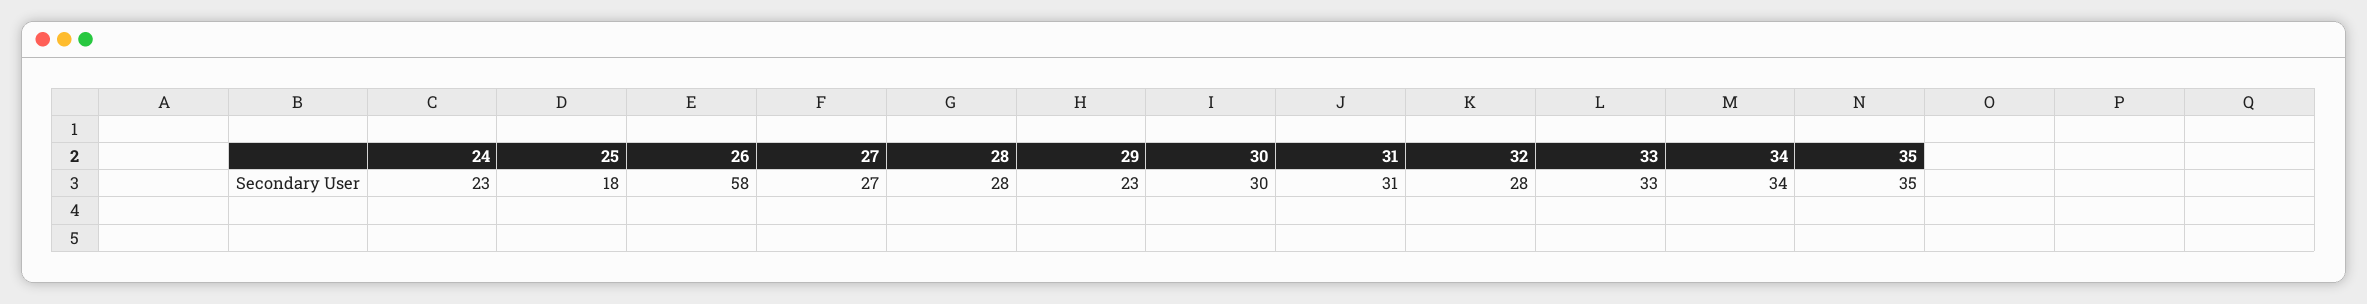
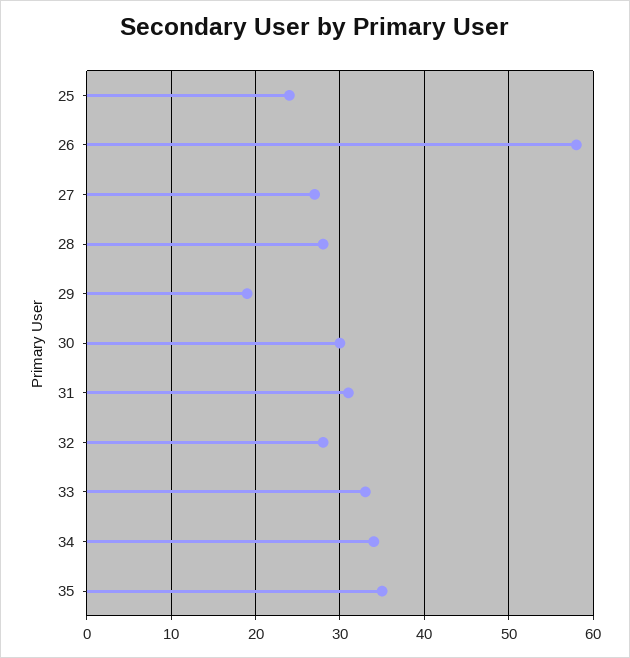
  {
-   "24": 23,
-   "25": 18,
+   "25": 24,
    "26": 58,
    "27": 27,
    "28": 28,
-   "29": 23,
+   "29": 19,
    "30": 30,
    "31": 31,
    "32": 28,
    "33": 33,
    "34": 34,
    "35": 35
  }

